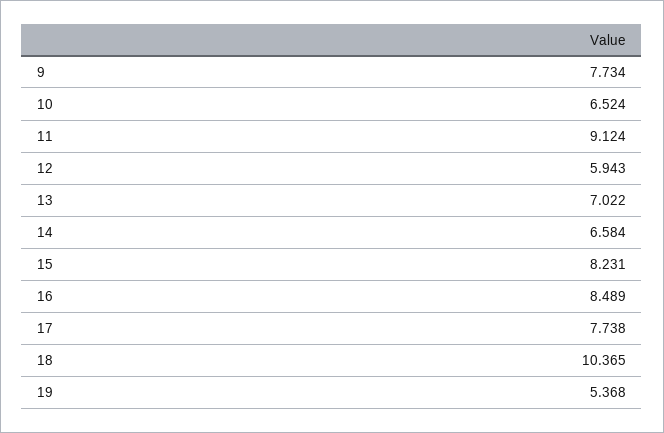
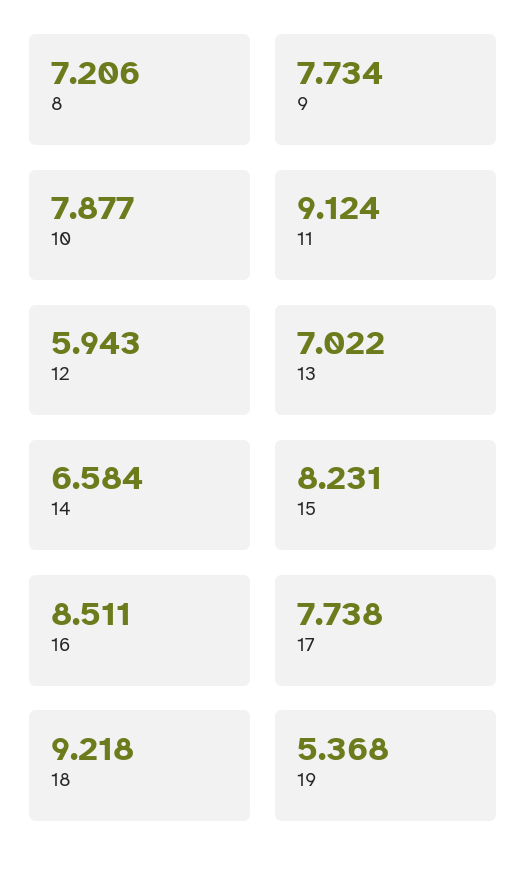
  {
    "9": 7.734,
-   "10": 6.524,
+   "10": 7.877,
    "11": 9.124,
    "12": 5.943,
    "13": 7.022,
    "14": 6.584,
    "15": 8.231,
-   "16": 8.489,
+   "16": 8.511,
    "17": 7.738,
-   "18": 10.365,
+   "18": 9.218,
-   "19": 5.368
+   "19": 5.368,
+   "8": 7.206
  }

